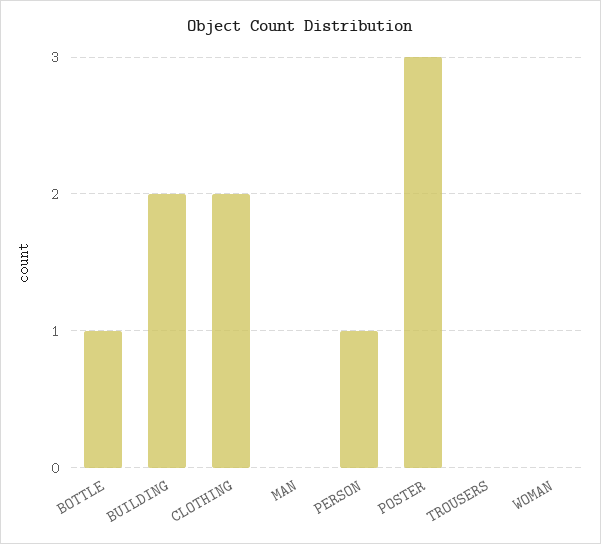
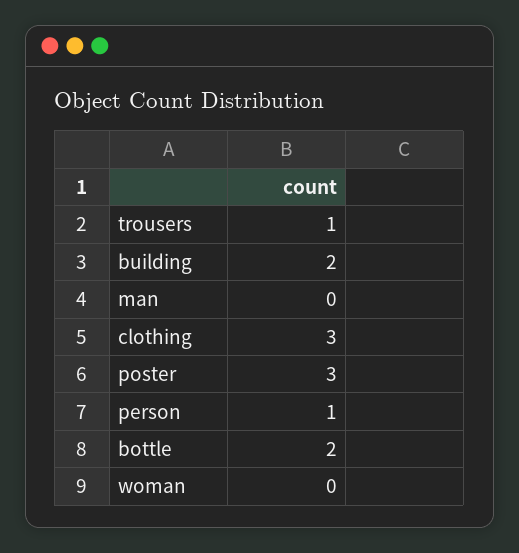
  {
-   "BOTTLE": 1,
+   "BOTTLE": 2,
    "BUILDING": 2,
-   "CLOTHING": 2,
+   "CLOTHING": 3,
    "MAN": 0,
    "PERSON": 1,
    "POSTER": 3,
-   "TROUSERS": 0,
+   "TROUSERS": 1,
    "WOMAN": 0
  }

